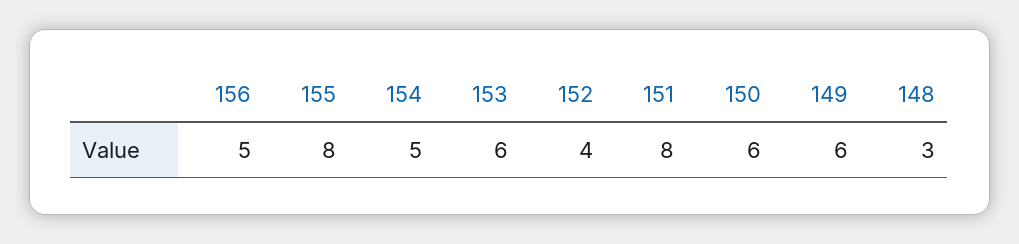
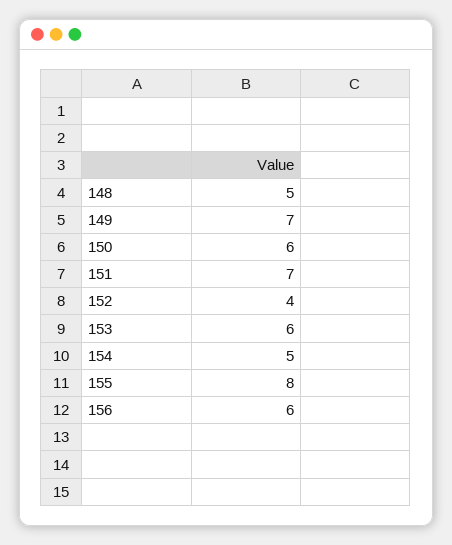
  {
-   "156": 5,
+   "156": 6,
    "155": 8,
    "154": 5,
    "153": 6,
    "152": 4,
-   "151": 8,
+   "151": 7,
    "150": 6,
-   "149": 6,
+   "149": 7,
-   "148": 3
+   "148": 5
  }

